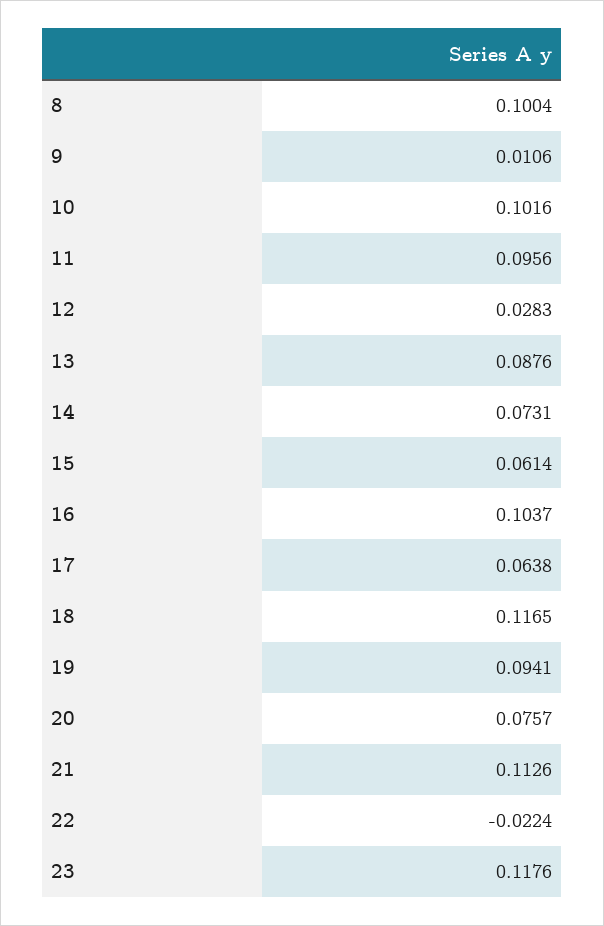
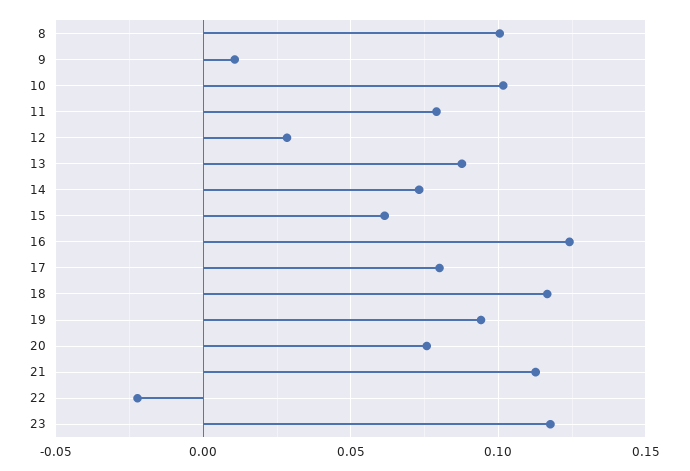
  {
    "8": 0.1004,
    "9": 0.0106,
    "10": 0.1016,
-   "11": 0.0956,
+   "11": 0.08,
    "12": 0.0283,
    "13": 0.0876,
    "14": 0.0731,
    "15": 0.0614,
-   "16": 0.1037,
+   "16": 0.125,
-   "17": 0.0638,
+   "17": 0.08,
    "18": 0.1165,
    "19": 0.0941,
    "20": 0.0757,
    "21": 0.1126,
    "22": -0.0224,
    "23": 0.1176
  }

